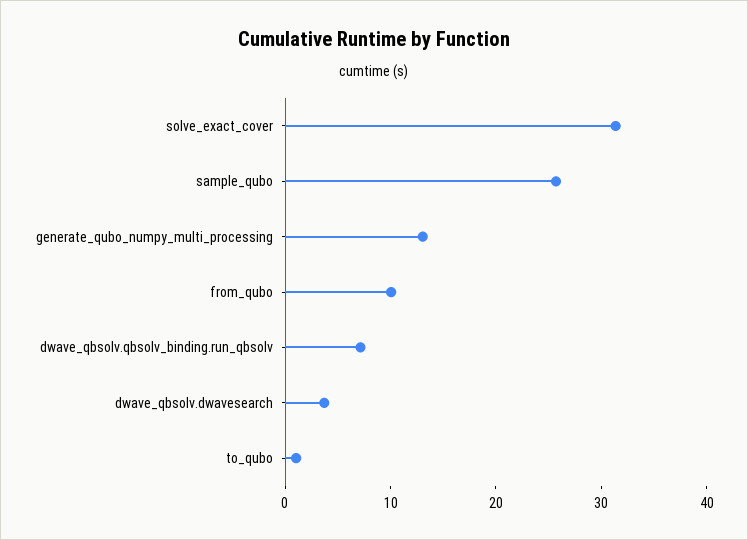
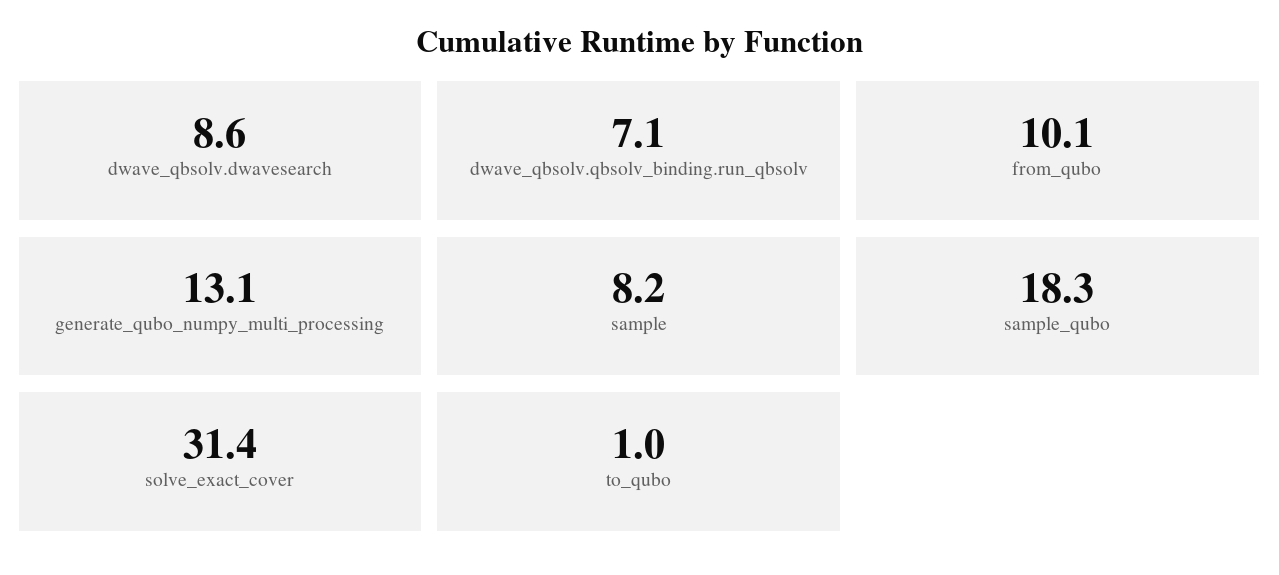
  {
    "solve_exact_cover": 31.4,
-   "sample_qubo": 26,
+   "sample_qubo": 18.3,
    "generate_qubo_numpy_multi_processing": 13.1,
    "from_qubo": 10.1,
    "dwave_qbsolv.qbsolv_binding.run_qbsolv": 7.1,
-   "dwave_qbsolv.dwavesearch": 4,
+   "dwave_qbsolv.dwavesearch": 8.6,
-   "to_qubo": 1
+   "to_qubo": 1,
+   "sample": 8.2
  }

